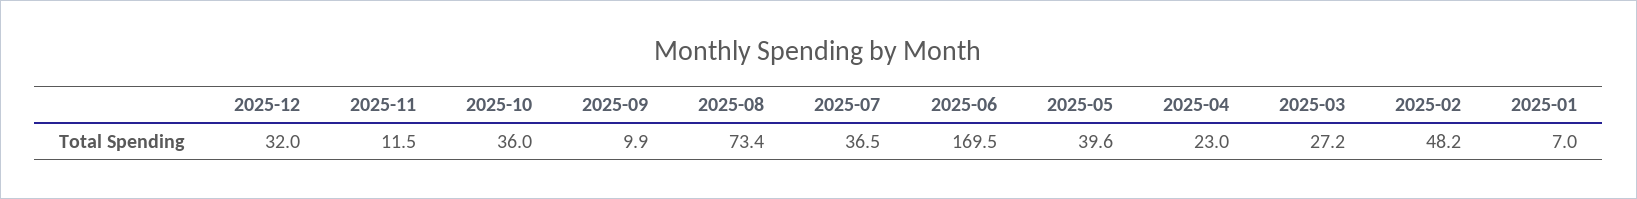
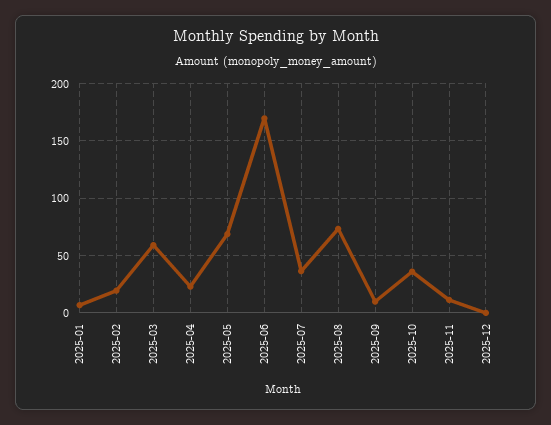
  {
-   "2025-12": 32,
+   "2025-12": 0,
    "2025-11": 11.5,
    "2025-10": 36,
    "2025-09": 9.9,
    "2025-08": 73.4,
    "2025-07": 36.5,
    "2025-06": 169.5,
-   "2025-05": 39.6,
+   "2025-05": 70,
    "2025-04": 23,
-   "2025-03": 27.2,
+   "2025-03": 60,
-   "2025-02": 48.2,
+   "2025-02": 20,
    "2025-01": 7
  }

